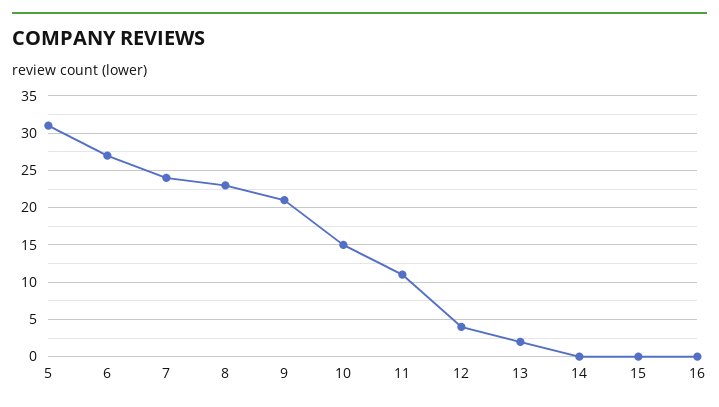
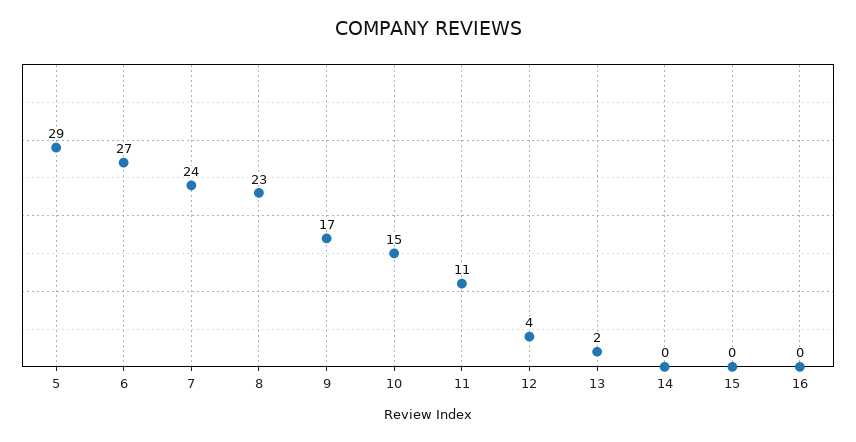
  {
-   "5": 31,
+   "5": 29,
    "6": 27,
    "7": 24,
    "8": 23,
-   "9": 21,
+   "9": 17,
    "10": 15,
    "11": 11,
    "12": 4,
    "13": 2,
    "14": 0,
    "15": 0,
    "16": 0
  }

